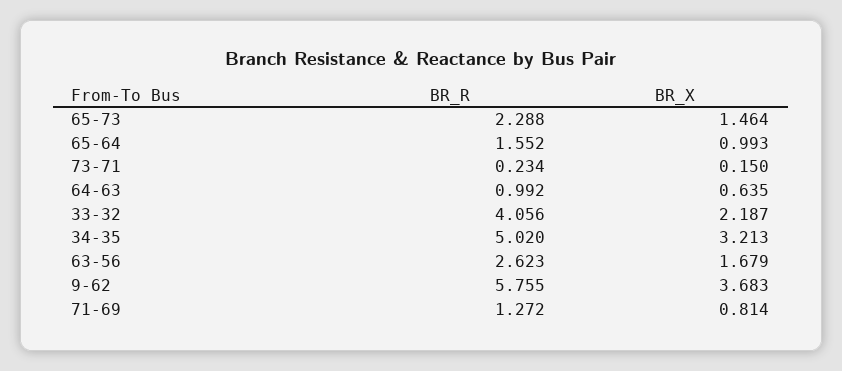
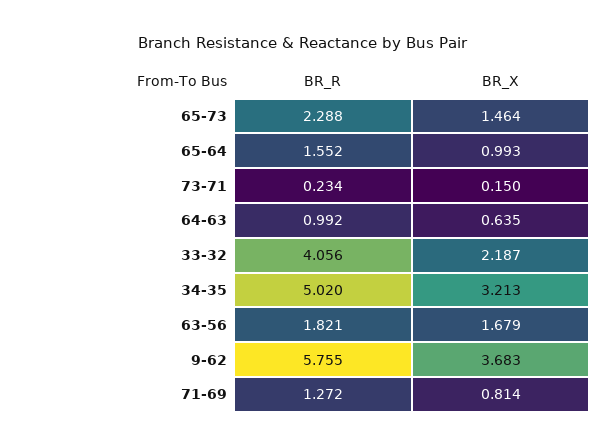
  {
    "BR_R": {
      "65-73": 2.288,
      "65-64": 1.552,
      "73-71": 0.234,
      "64-63": 0.992,
      "33-32": 4.056,
      "34-35": 5.02,
-     "63-56": 2.623,
+     "63-56": 1.821,
      "9-62": 5.755,
      "71-69": 1.272
    },
    "BR_X": {
      "65-73": 1.464,
      "65-64": 0.993,
      "73-71": 0.15,
      "64-63": 0.635,
      "33-32": 2.187,
      "34-35": 3.213,
      "63-56": 1.679,
      "9-62": 3.683,
      "71-69": 0.814
    }
  }

